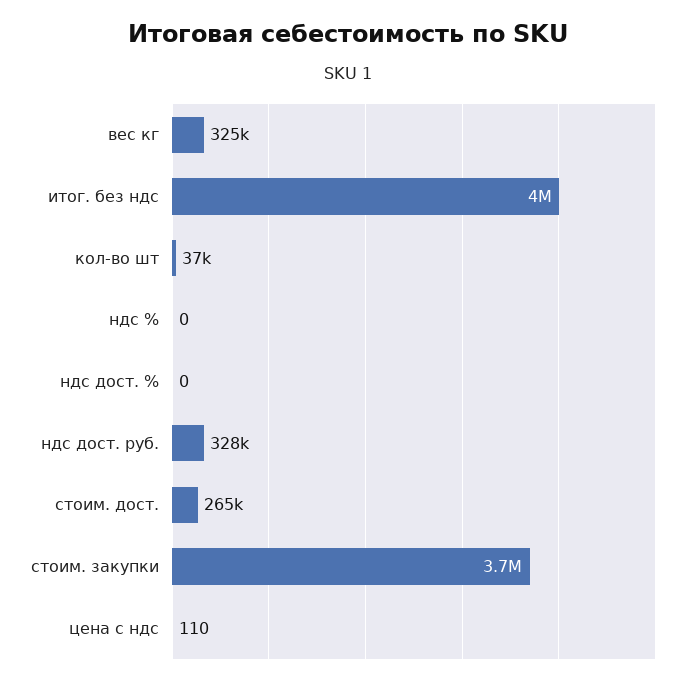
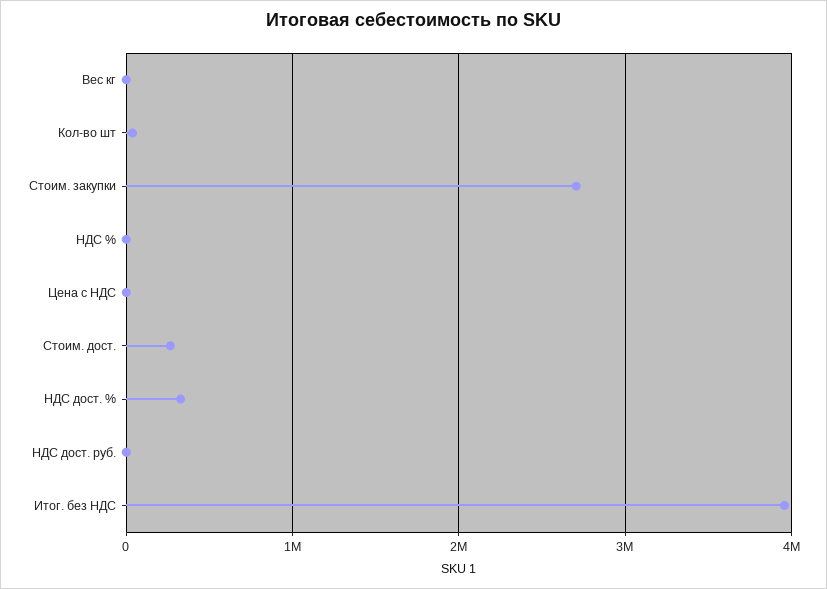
  {
-   "вес кг": 325000,
+   "вес кг": 0,
    "итог. без ндс": 4000000,
    "кол-во шт": 37000,
    "ндс %": 0,
-   "ндс дост. %": 0,
+   "ндс дост. %": 300000,
-   "ндс дост. руб.": 328000,
+   "ндс дост. руб.": 0,
    "стоим. дост.": 265000,
-   "стоим. закупки": 3700000,
+   "стоим. закупки": 2700000,
    "цена с ндс": 110
  }

